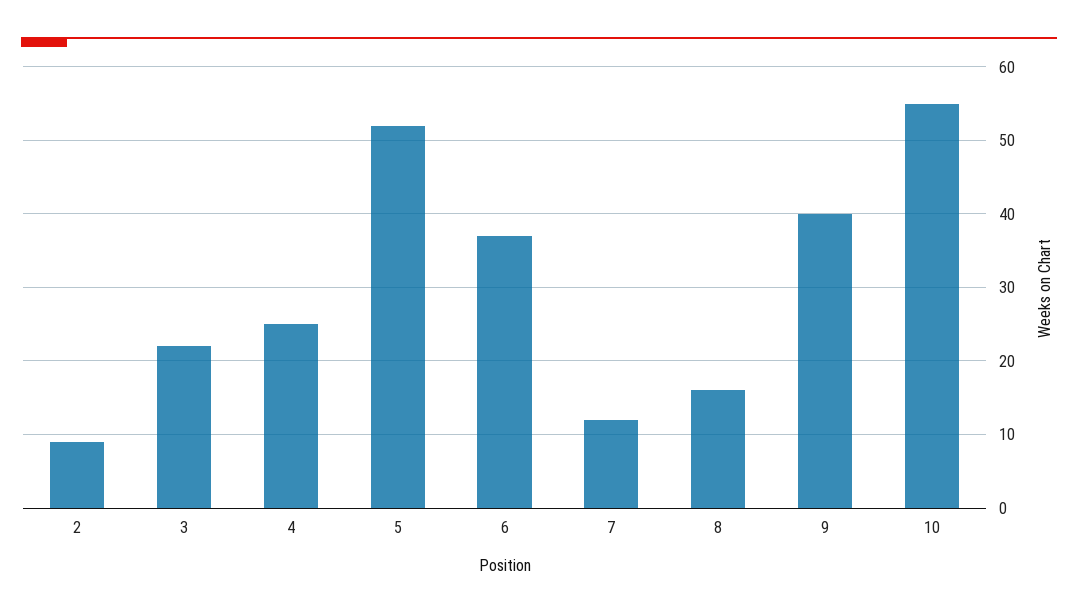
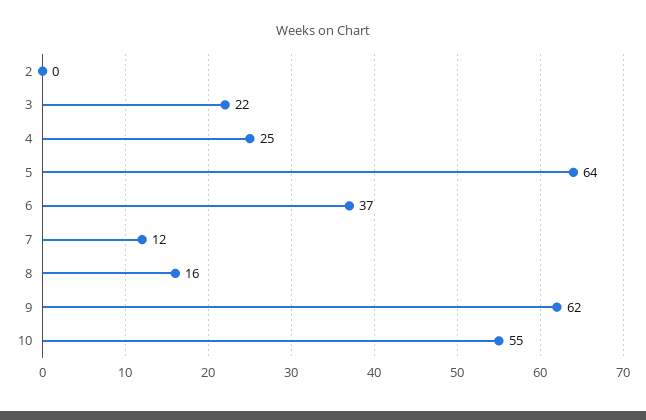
  {
-   "2": 9,
+   "2": 0,
    "3": 22,
    "4": 25,
-   "5": 52,
+   "5": 64,
    "6": 37,
    "7": 12,
    "8": 16,
-   "9": 40,
+   "9": 62,
    "10": 55
  }

